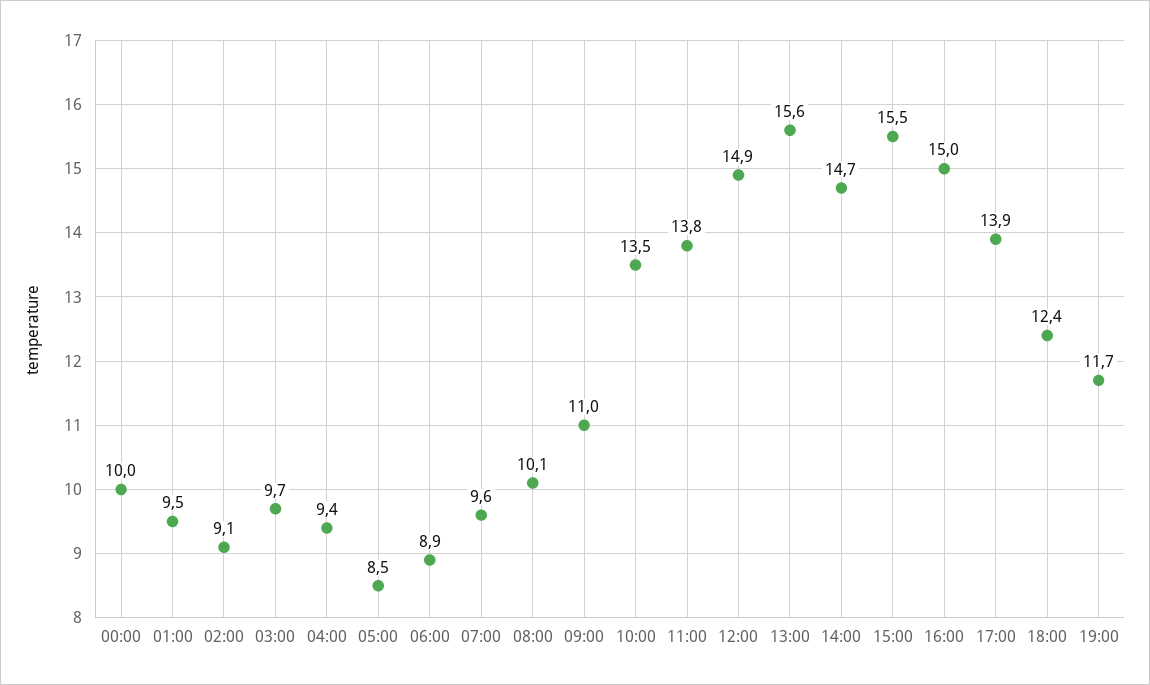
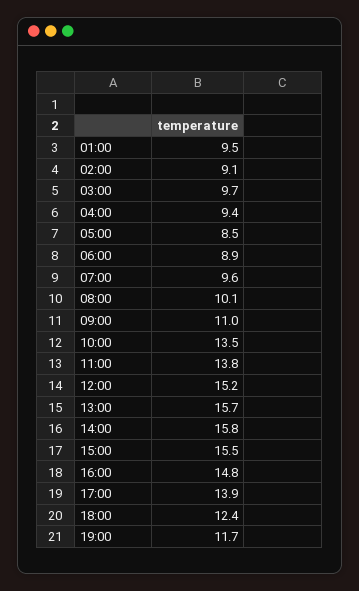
  {
-   "00:00": 10,
    "01:00": 9.5,
    "02:00": 9.1,
    "03:00": 9.7,
    "04:00": 9.4,
    "05:00": 8.5,
    "06:00": 8.9,
    "07:00": 9.6,
    "08:00": 10.1,
    "09:00": 11,
    "10:00": 13.5,
    "11:00": 13.8,
-   "12:00": 14.9,
+   "12:00": 15.2,
-   "13:00": 15.6,
+   "13:00": 15.7,
-   "14:00": 14.7,
+   "14:00": 15.8,
    "15:00": 15.5,
-   "16:00": 15,
+   "16:00": 14.8,
    "17:00": 13.9,
    "18:00": 12.4,
    "19:00": 11.7
  }

